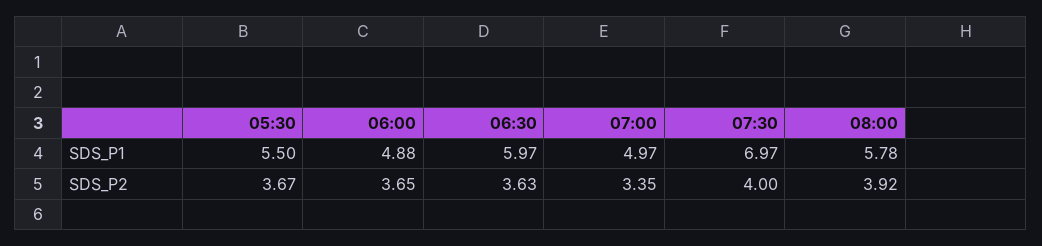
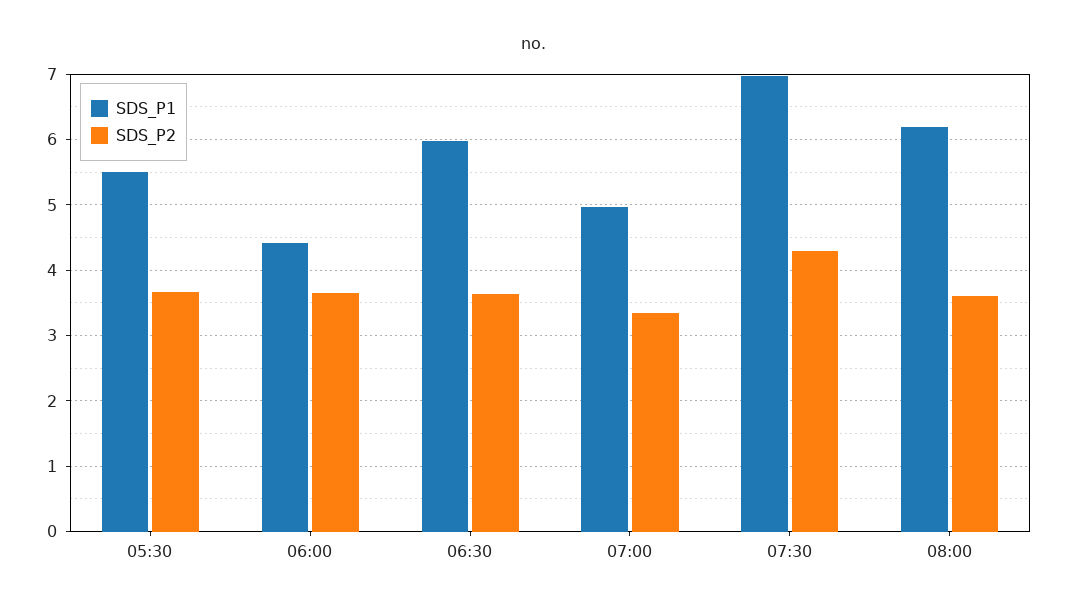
  {
    "SDS_P1": {
      "05:30": 5.5,
-     "06:00": 4.88,
+     "06:00": 4.4,
      "06:30": 5.97,
      "07:00": 4.97,
      "07:30": 6.97,
-     "08:00": 5.78
+     "08:00": 6.2
    },
    "SDS_P2": {
      "05:30": 3.67,
      "06:00": 3.65,
      "06:30": 3.63,
      "07:00": 3.35,
-     "07:30": 4,
+     "07:30": 4.3,
-     "08:00": 3.92
+     "08:00": 3.6
    }
  }

